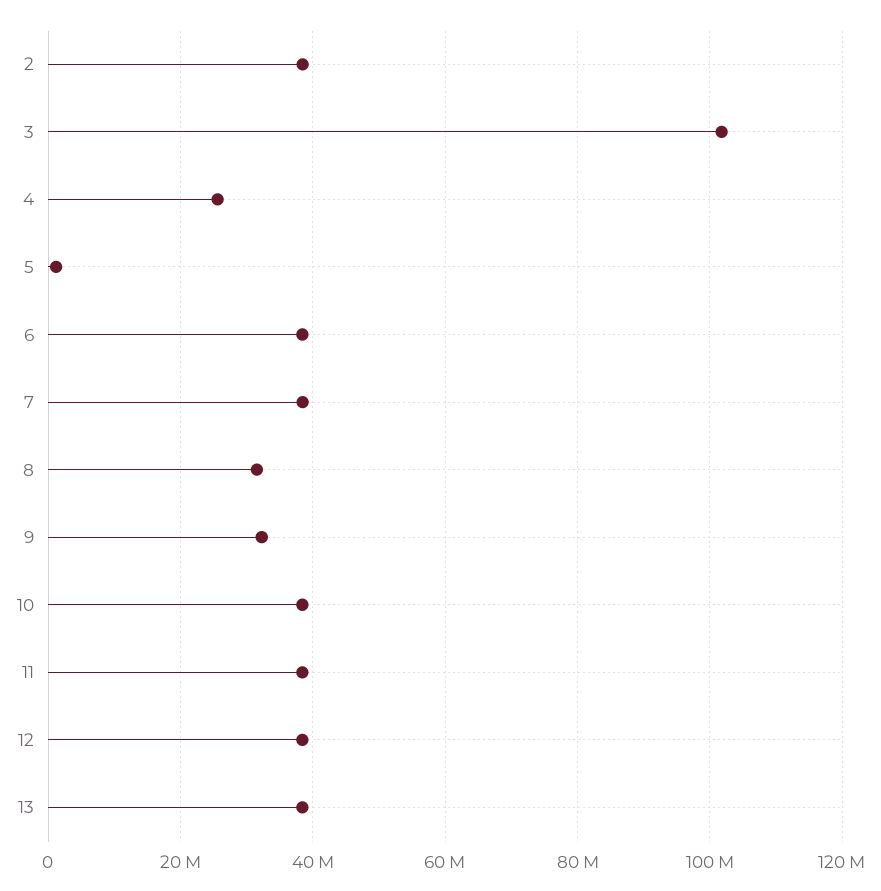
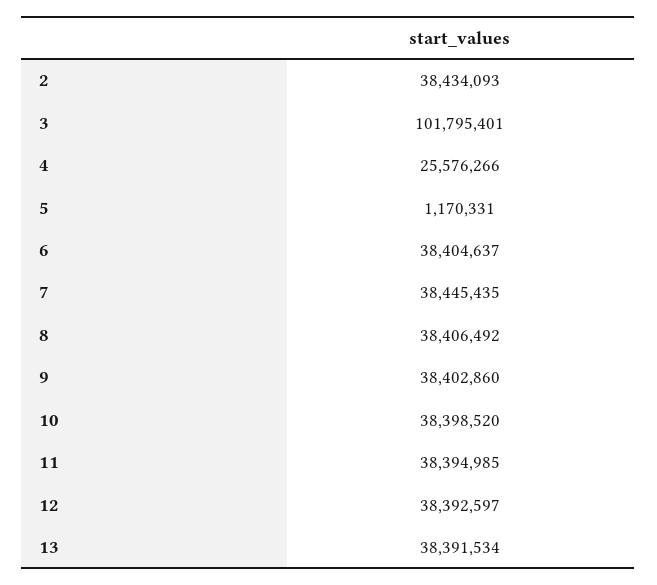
  {
    "2": 38434093,
    "3": 101795401,
    "4": 25576266,
    "5": 1170331,
    "6": 38404637,
    "7": 38445435,
-   "8": 32000000,
+   "8": 38406492,
-   "9": 32000000,
+   "9": 38402860,
    "10": 38398520,
    "11": 38394985,
    "12": 38392597,
    "13": 38391534
  }

